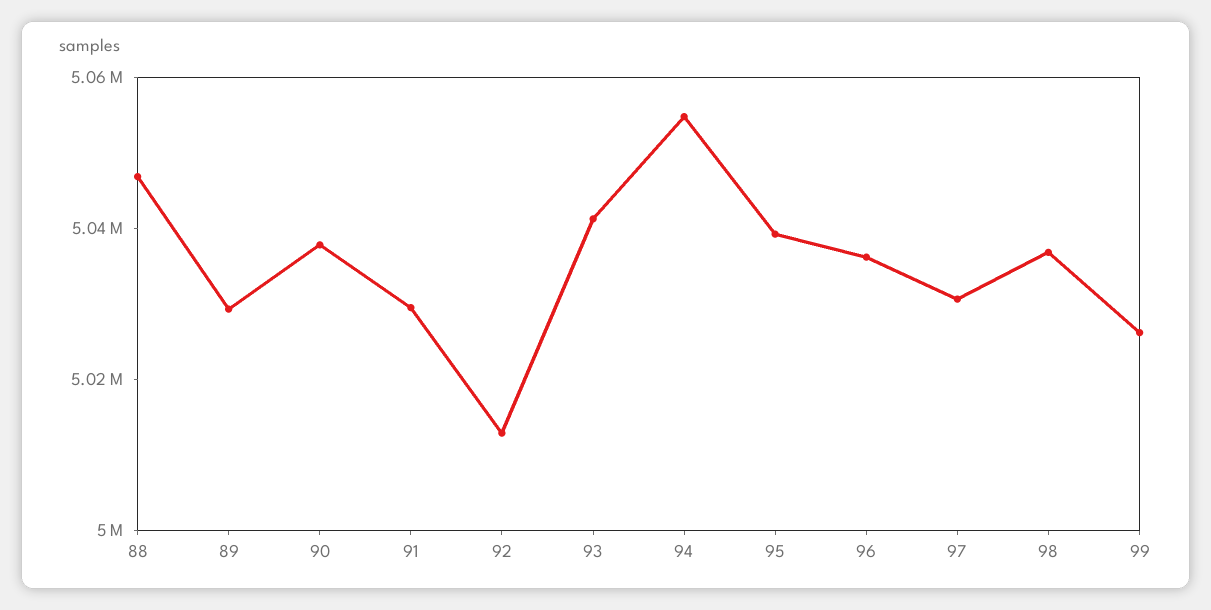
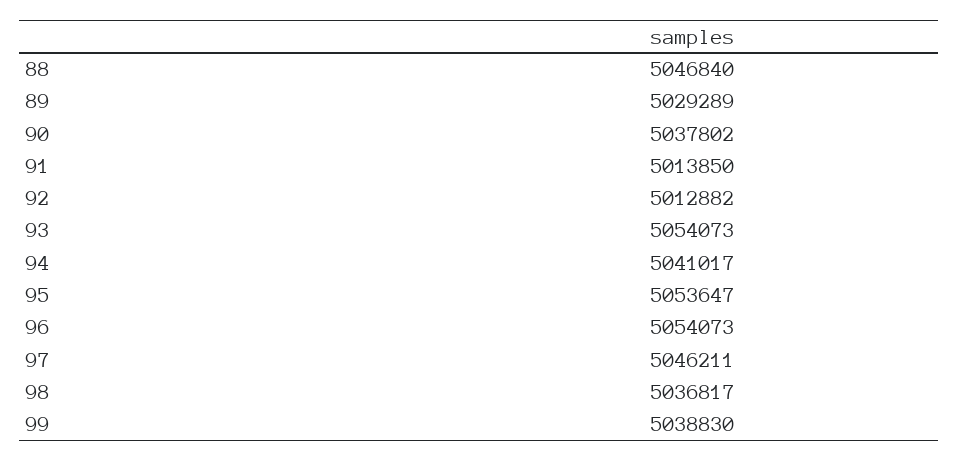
  {
    "88": 5046840,
    "89": 5029289,
    "90": 5037802,
-   "91": 5030000,
+   "91": 5013850,
    "92": 5012882,
-   "93": 5040000,
+   "93": 5054073,
-   "94": 5055000,
+   "94": 5041017,
-   "95": 5040000,
+   "95": 5053647,
-   "96": 5035000,
+   "96": 5054073,
-   "97": 5030000,
+   "97": 5046211,
    "98": 5036817,
-   "99": 5025000
+   "99": 5038830
  }

